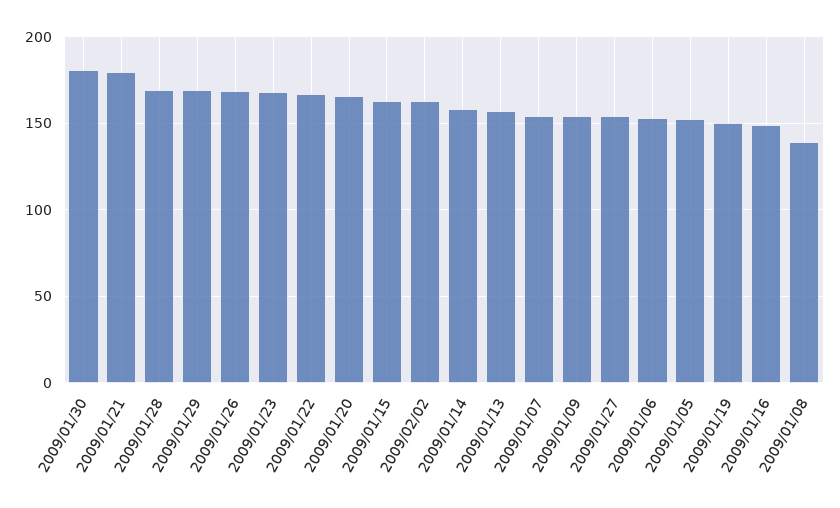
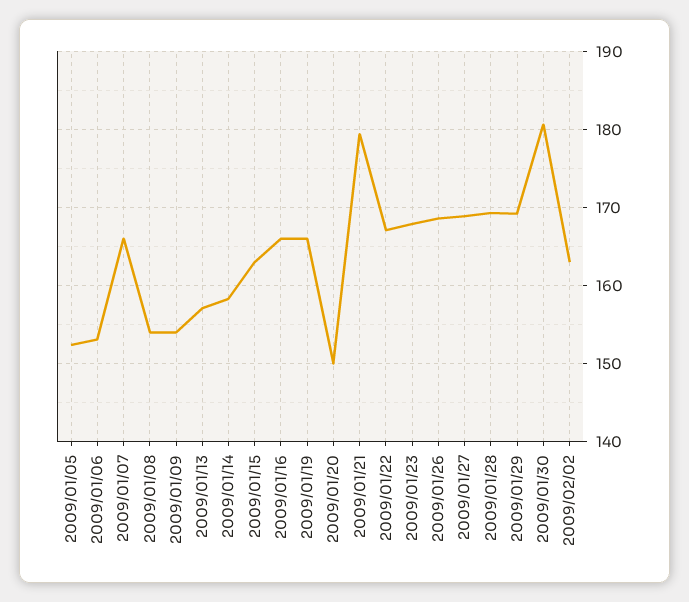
  {
    "2009/01/30": 181,
    "2009/01/21": 179,
    "2009/01/28": 169,
    "2009/01/29": 169,
    "2009/01/26": 169,
    "2009/01/23": 168,
    "2009/01/22": 167,
-   "2009/01/20": 165,
+   "2009/01/20": 150,
    "2009/01/15": 163,
    "2009/02/02": 163,
    "2009/01/14": 158,
    "2009/01/13": 157,
-   "2009/01/07": 155,
+   "2009/01/07": 166,
    "2009/01/09": 154,
-   "2009/01/27": 155,
+   "2009/01/27": 169,
    "2009/01/06": 153,
    "2009/01/05": 152,
-   "2009/01/19": 150,
+   "2009/01/19": 166,
-   "2009/01/16": 150,
+   "2009/01/16": 166,
-   "2009/01/08": 140
+   "2009/01/08": 154
  }

